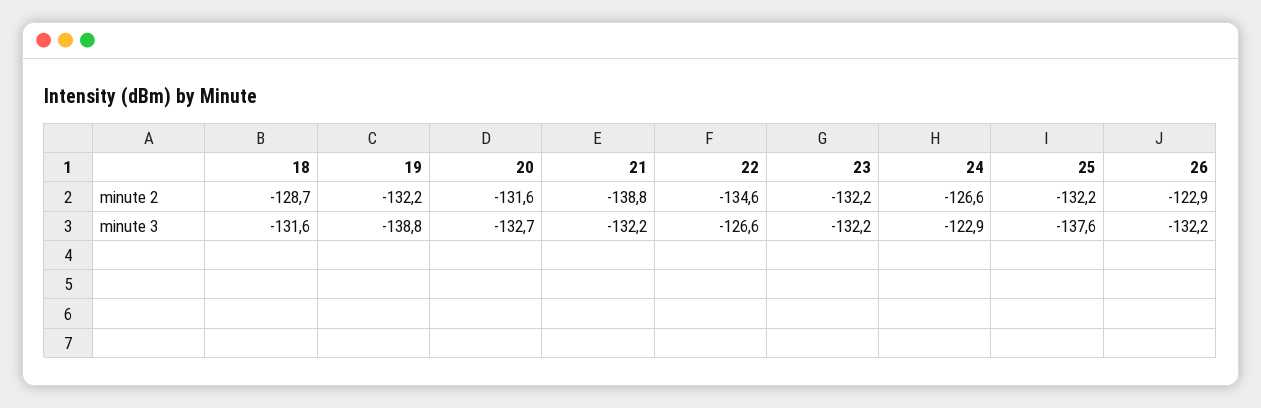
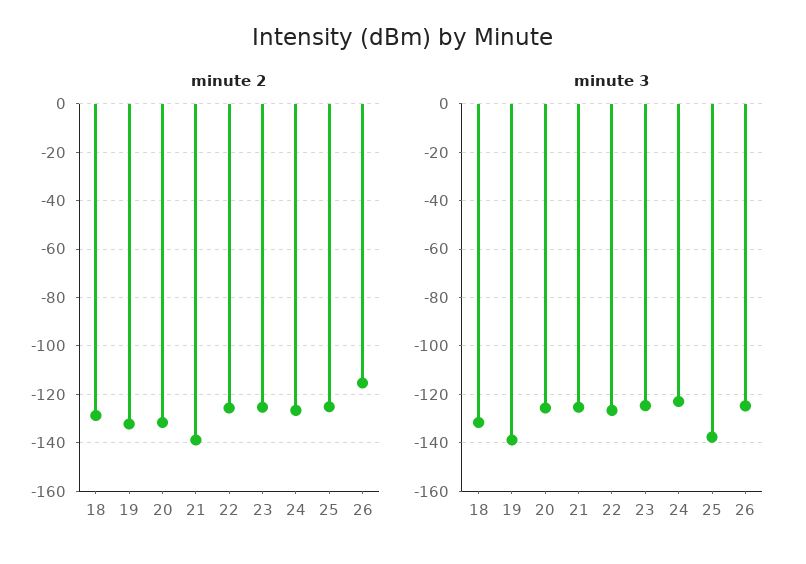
  {
    "minute 2": {
      "18": -128.7,
      "19": -132.2,
      "20": -131.6,
      "21": -138.8,
-     "22": -134.6,
+     "22": -125,
-     "23": -132.2,
+     "23": -125,
      "24": -126.6,
-     "25": -132.2,
+     "25": -125,
-     "26": -122.9
+     "26": -115
    },
    "minute 3": {
      "18": -131.6,
      "19": -138.8,
-     "20": -132.7,
+     "20": -125,
-     "21": -132.2,
+     "21": -125,
      "22": -126.6,
-     "23": -132.2,
+     "23": -125,
      "24": -122.9,
      "25": -137.6,
-     "26": -132.2
+     "26": -125
    }
  }

